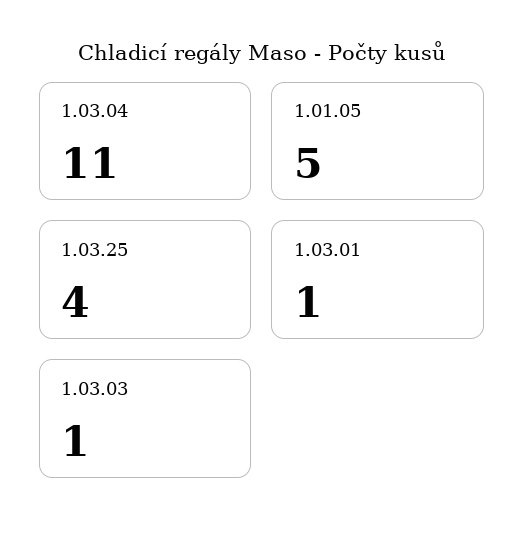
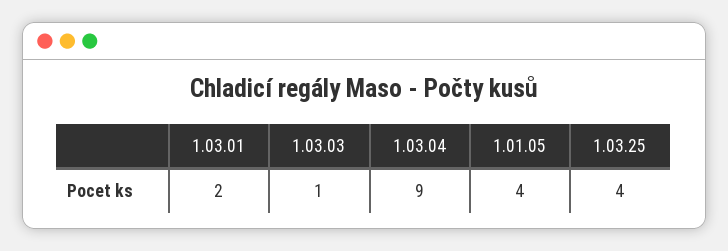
  {
-   "1.03.04": 11,
+   "1.03.04": 9,
-   "1.01.05": 5,
+   "1.01.05": 4,
    "1.03.25": 4,
-   "1.03.01": 1,
+   "1.03.01": 2,
    "1.03.03": 1
  }

